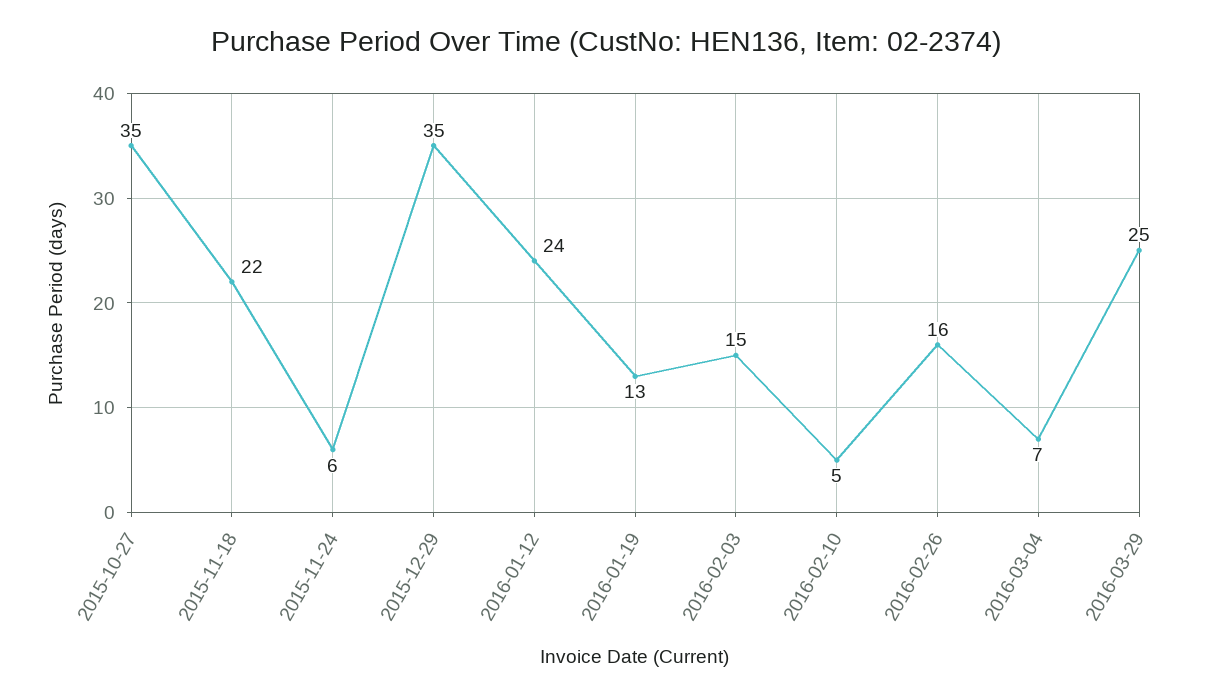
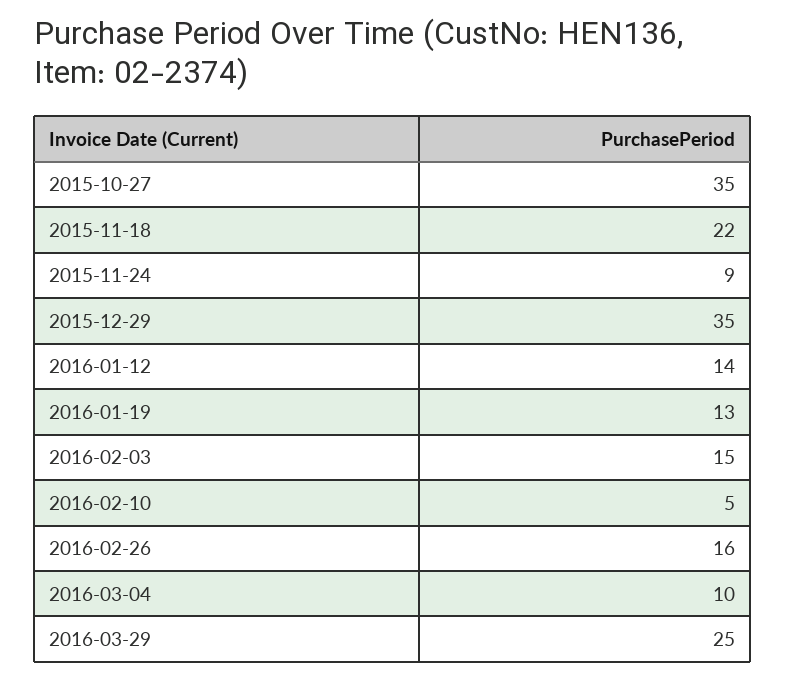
  {
    "2015-10-27": 35,
    "2015-11-18": 22,
-   "2015-11-24": 6,
+   "2015-11-24": 9,
    "2015-12-29": 35,
-   "2016-01-12": 24,
+   "2016-01-12": 14,
    "2016-01-19": 13,
    "2016-02-03": 15,
    "2016-02-10": 5,
    "2016-02-26": 16,
-   "2016-03-04": 7,
+   "2016-03-04": 10,
    "2016-03-29": 25
  }

